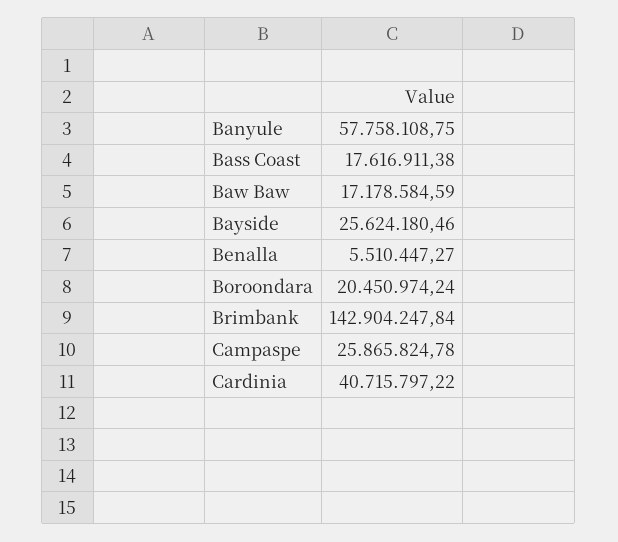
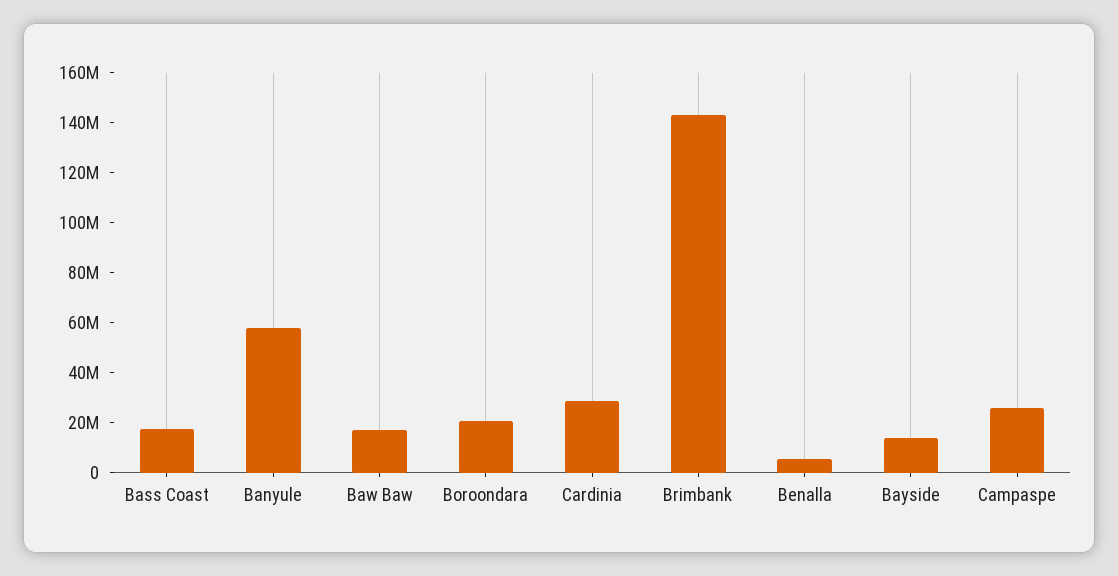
  {
    "Banyule": 57758108.75,
    "Bass Coast": 17616911.38,
    "Baw Baw": 17178584.59,
-   "Bayside": 25624180.46,
+   "Bayside": 15000000,
    "Benalla": 5510447.27,
    "Boroondara": 20450974.24,
    "Brimbank": 142904247.84,
    "Campaspe": 25865824.78,
-   "Cardinia": 40715797.22
+   "Cardinia": 30000000
  }

